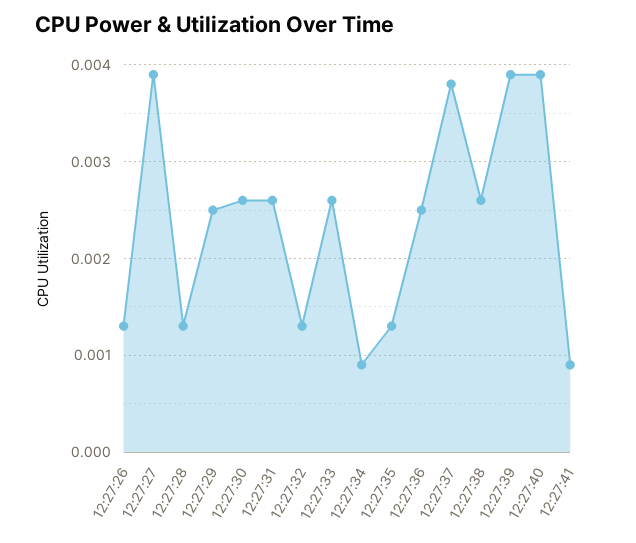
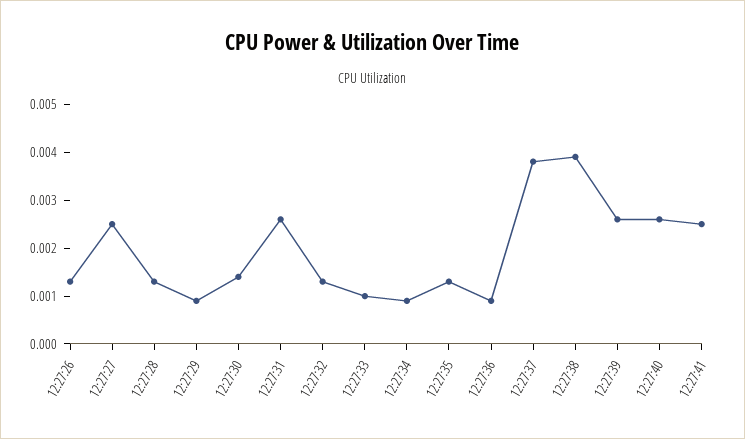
  {
    "12:27:26": 0.0013,
-   "12:27:27": 0.0039,
+   "12:27:27": 0.0025,
    "12:27:28": 0.0013,
-   "12:27:29": 0.0025,
+   "12:27:29": 0.001,
-   "12:27:30": 0.0026,
+   "12:27:30": 0.0015,
    "12:27:31": 0.0026,
    "12:27:32": 0.0013,
-   "12:27:33": 0.0026,
+   "12:27:33": 0.001,
    "12:27:34": 0.0009,
    "12:27:35": 0.0013,
-   "12:27:36": 0.0025,
+   "12:27:36": 0.001,
    "12:27:37": 0.0038,
-   "12:27:38": 0.0026,
+   "12:27:38": 0.004,
-   "12:27:39": 0.0039,
+   "12:27:39": 0.0025,
-   "12:27:40": 0.0039,
+   "12:27:40": 0.0025,
-   "12:27:41": 0.0009
+   "12:27:41": 0.0025
  }

